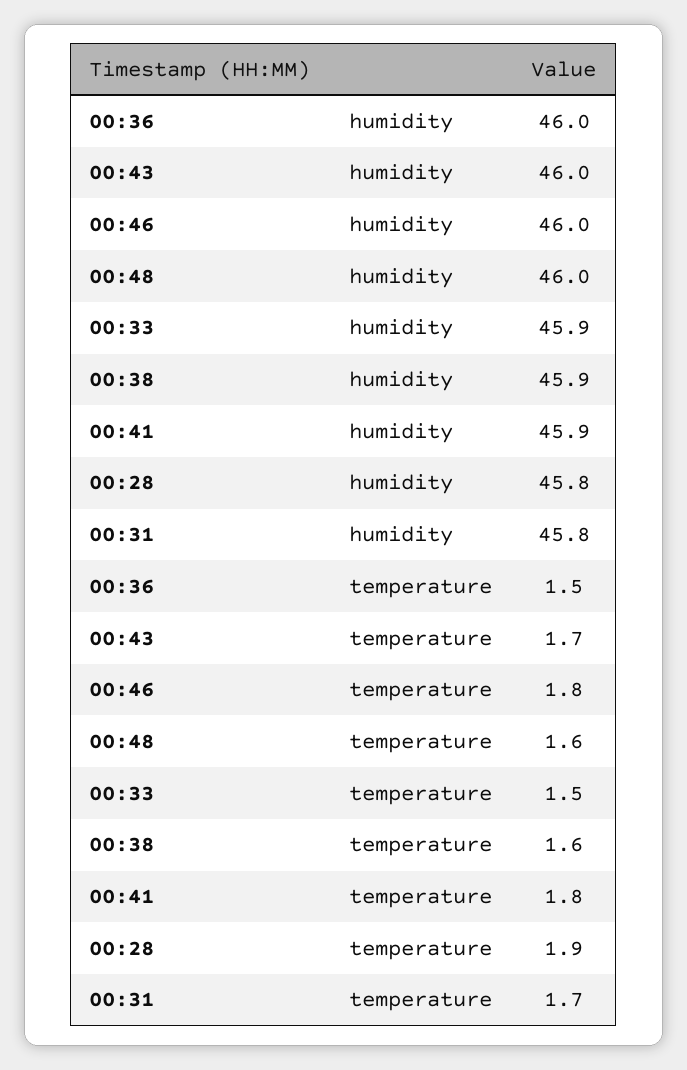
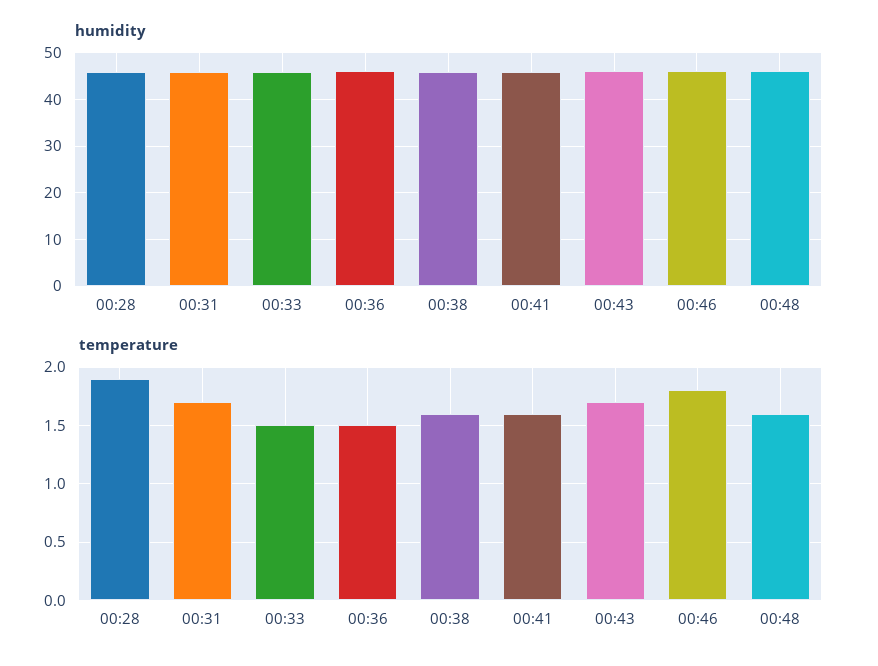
  {
    "humidity": {
      "00:36": 46,
      "00:43": 46,
      "00:46": 46,
      "00:48": 46,
      "00:33": 45.9,
      "00:38": 45.9,
      "00:41": 45.9,
      "00:28": 45.8,
      "00:31": 45.8
    },
    "temperature": {
      "00:36": 1.5,
      "00:43": 1.7,
      "00:46": 1.8,
      "00:48": 1.6,
      "00:33": 1.5,
      "00:38": 1.6,
-     "00:41": 1.8,
+     "00:41": 1.6,
      "00:28": 1.9,
      "00:31": 1.7
    }
  }

